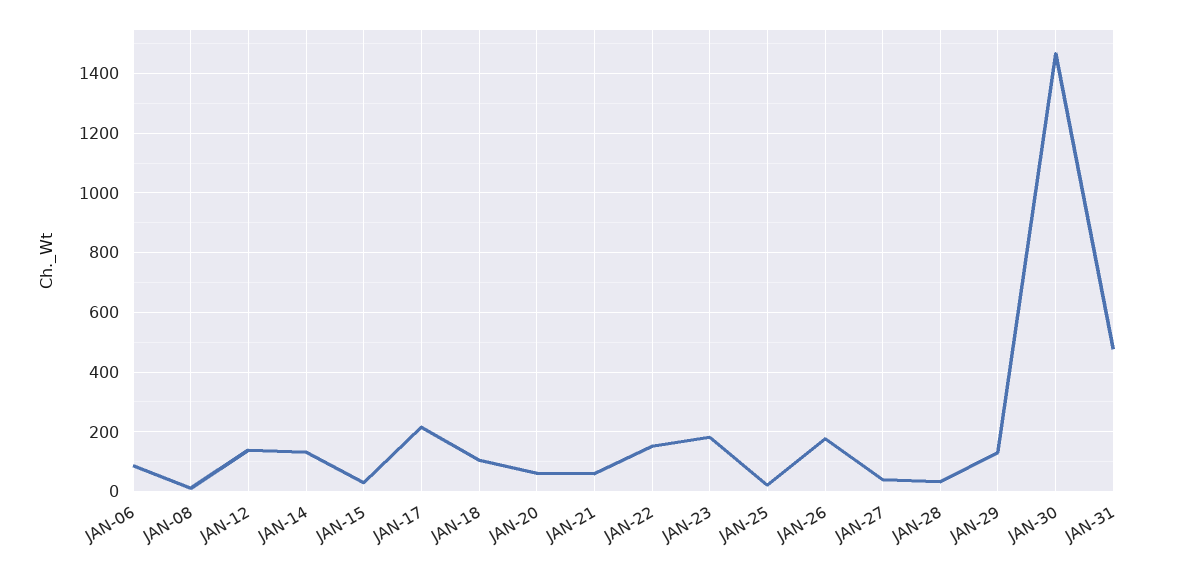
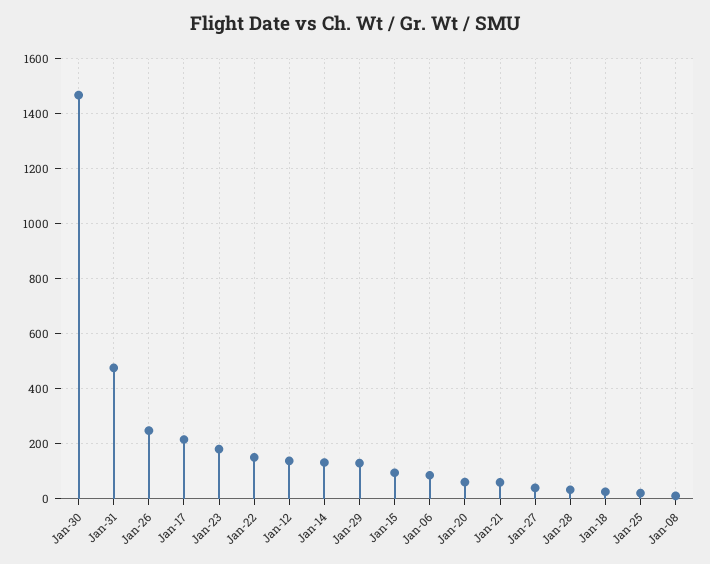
  {
    "JAN-06": 75,
    "JAN-08": 0,
    "JAN-12": 150,
    "JAN-14": 125,
-   "JAN-15": 25,
+   "JAN-15": 100,
    "JAN-17": 225,
-   "JAN-18": 100,
+   "JAN-18": 25,
    "JAN-20": 50,
    "JAN-21": 50,
    "JAN-22": 150,
    "JAN-23": 175,
    "JAN-25": 25,
-   "JAN-26": 175,
+   "JAN-26": 250,
    "JAN-27": 50,
    "JAN-28": 25,
    "JAN-29": 125,
    "JAN-30": 1475,
    "JAN-31": 475
  }

